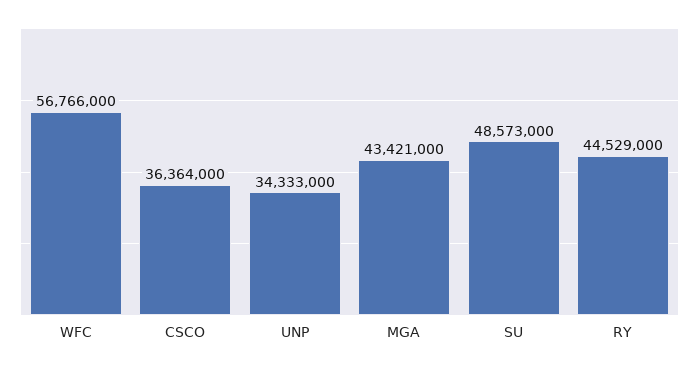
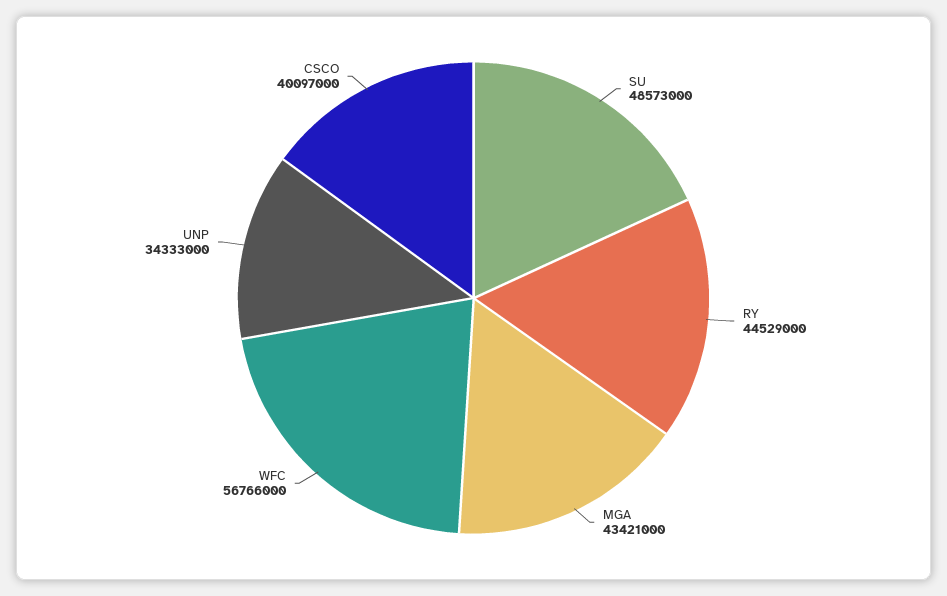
  {
    "WFC": 56766000,
-   "CSCO": 36364000,
+   "CSCO": 40097000,
    "UNP": 34333000,
    "MGA": 43421000,
    "SU": 48573000,
    "RY": 44529000
  }

